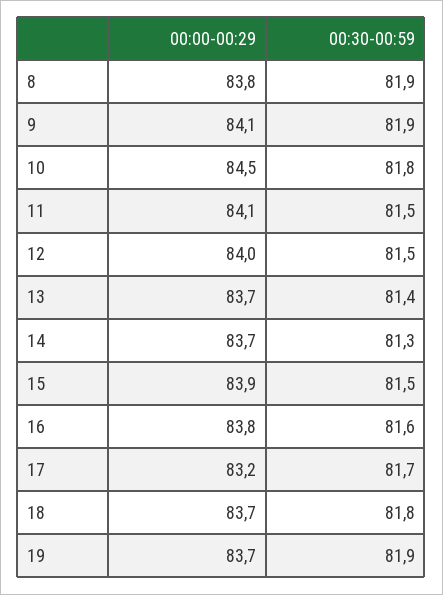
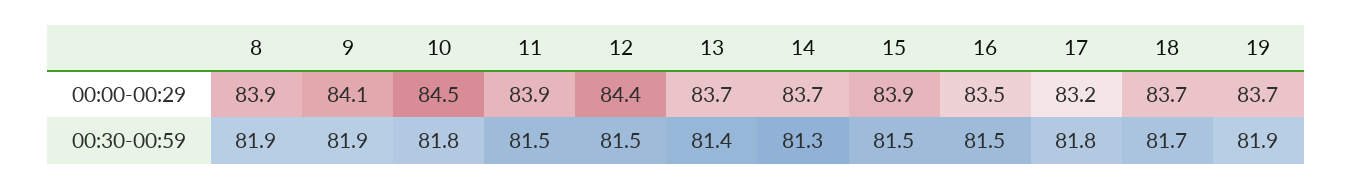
  {
    "00:00-00:29": {
-     "8": 83.8,
+     "8": 83.9,
      "9": 84.1,
      "10": 84.5,
-     "11": 84.1,
+     "11": 83.9,
-     "12": 84,
+     "12": 84.4,
      "13": 83.7,
      "14": 83.7,
      "15": 83.9,
-     "16": 83.8,
+     "16": 83.5,
      "17": 83.2,
      "18": 83.7,
      "19": 83.7
    },
    "00:30-00:59": {
      "8": 81.9,
      "9": 81.9,
      "10": 81.8,
      "11": 81.5,
      "12": 81.5,
      "13": 81.4,
      "14": 81.3,
      "15": 81.5,
-     "16": 81.6,
+     "16": 81.5,
-     "17": 81.7,
+     "17": 81.8,
-     "18": 81.8,
+     "18": 81.7,
      "19": 81.9
    }
  }

